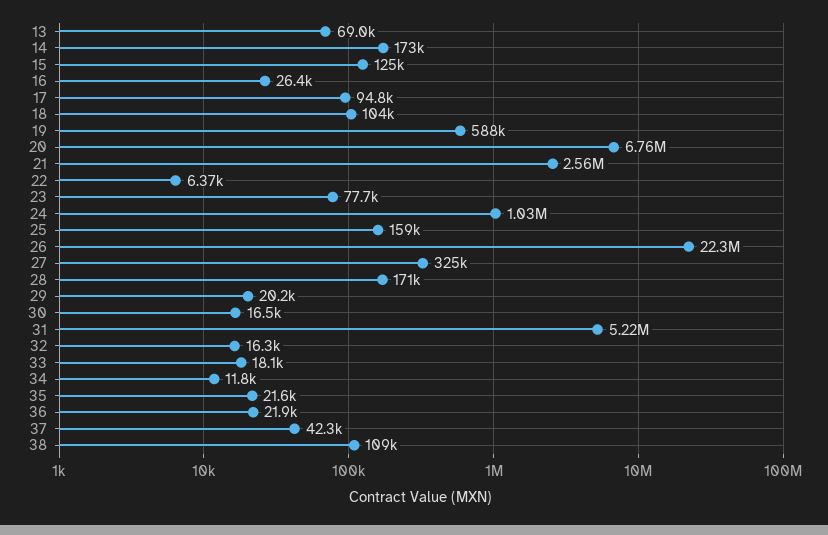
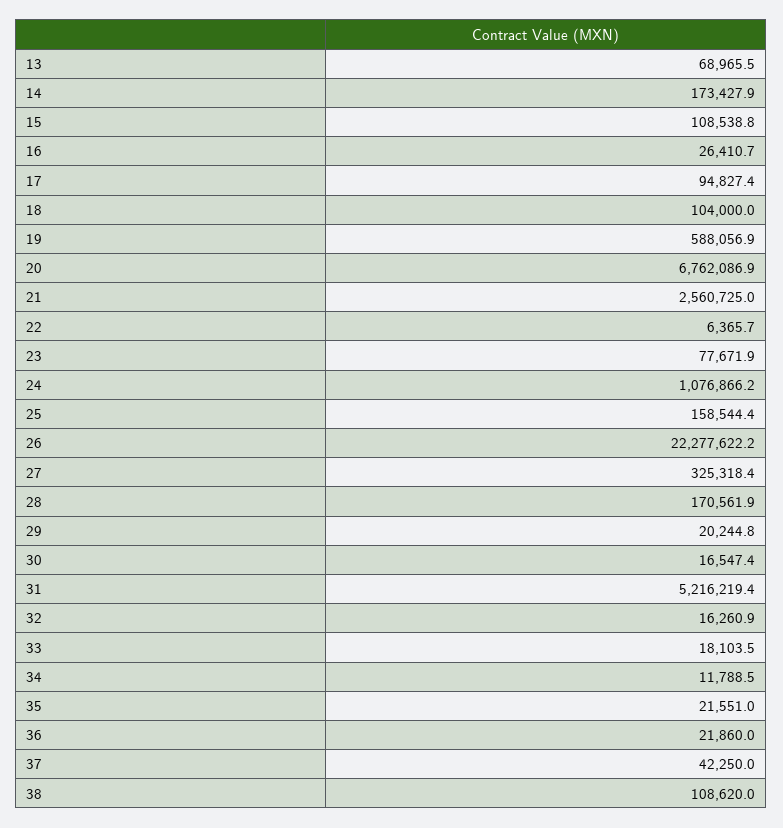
  {
    "13": 68965.5,
    "14": 173427.9,
-   "15": 125000,
+   "15": 108538.8,
    "16": 26410.7,
    "17": 94827.4,
    "18": 104000,
    "19": 588056.9,
    "20": 6762086.9,
    "21": 2560725,
    "22": 6365.7,
    "23": 77671.9,
-   "24": 1030000,
+   "24": 1076866.2,
    "25": 158544.4,
    "26": 22277622.2,
    "27": 325318.4,
    "28": 170561.9,
    "29": 20244.8,
    "30": 16547.4,
    "31": 5216219.4,
    "32": 16260.9,
    "33": 18103.5,
    "34": 11788.5,
    "35": 21551,
    "36": 21860,
    "37": 42250,
    "38": 108620
  }

